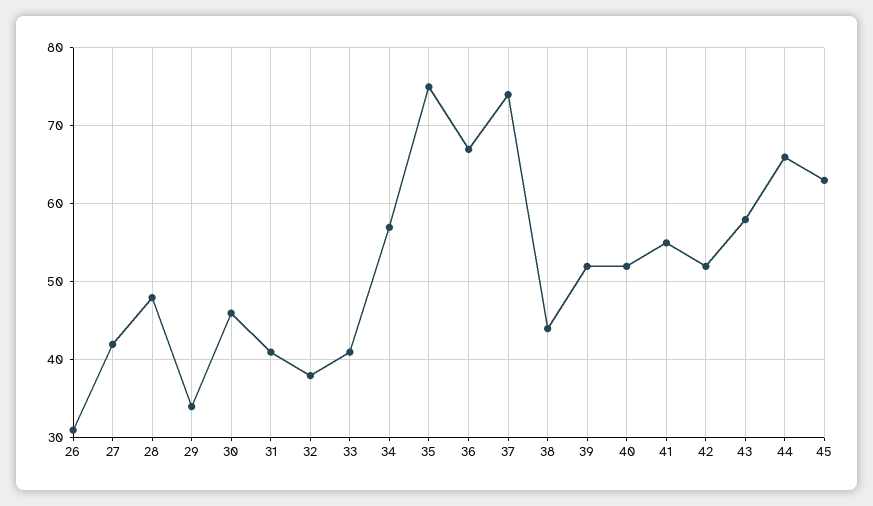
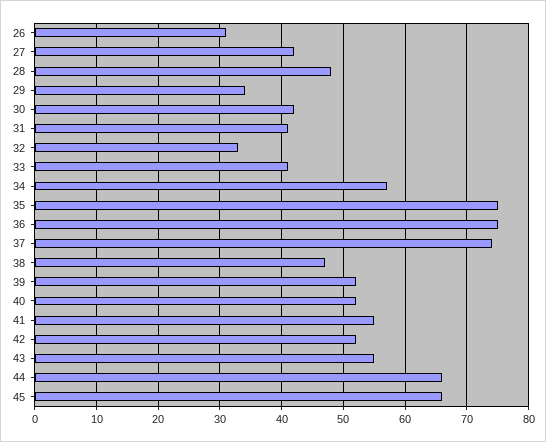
  {
    "26": 31,
    "27": 42,
    "28": 48,
    "29": 34,
-   "30": 46,
+   "30": 42,
    "31": 41,
-   "32": 38,
+   "32": 33,
    "33": 41,
    "34": 57,
    "35": 75,
-   "36": 67,
+   "36": 75,
    "37": 74,
-   "38": 44,
+   "38": 47,
    "39": 52,
    "40": 52,
    "41": 55,
    "42": 52,
-   "43": 58,
+   "43": 55,
    "44": 66,
-   "45": 63
+   "45": 66
  }

